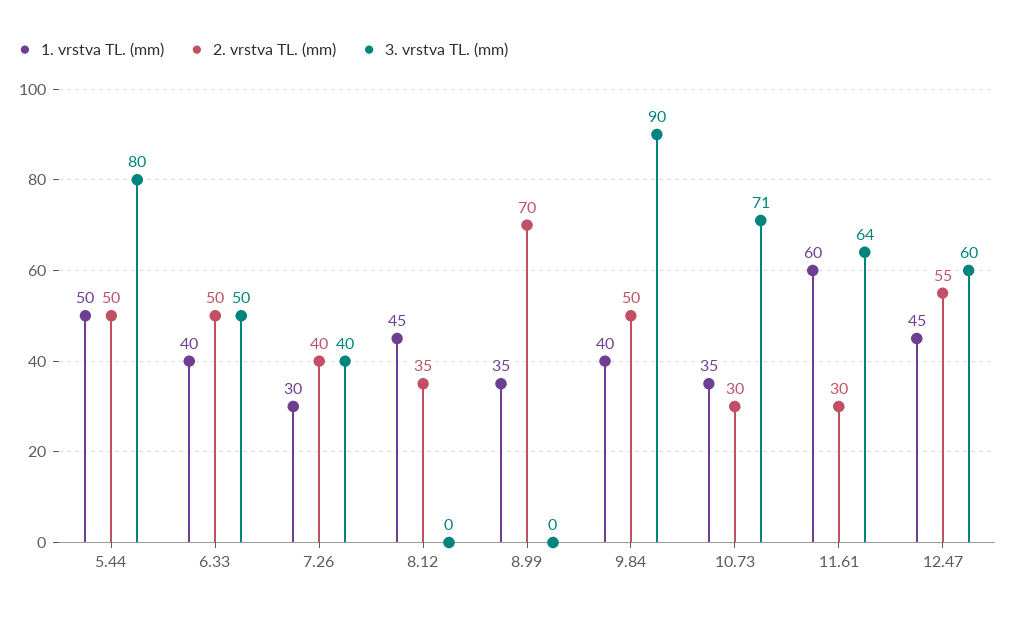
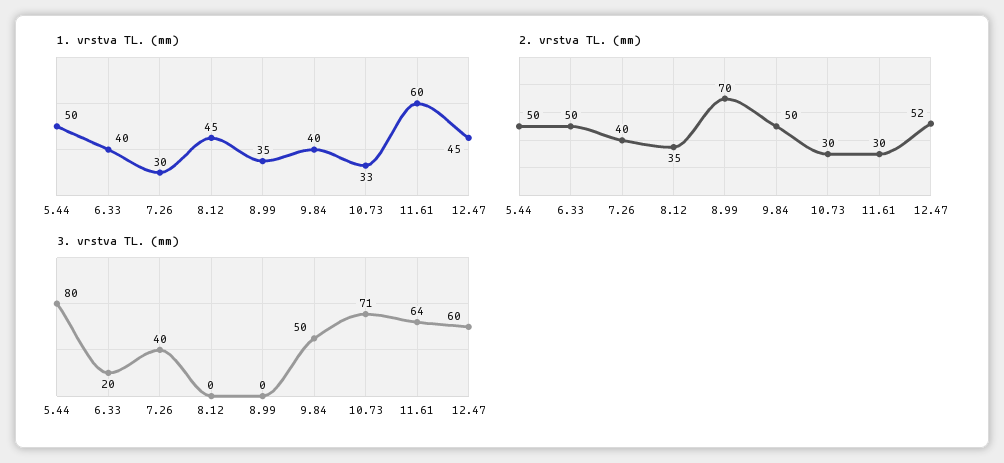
  {
    "1. vrstva TL. (mm)": {
      "5.44": 50,
      "6.33": 40,
      "7.26": 30,
      "8.12": 45,
      "8.99": 35,
      "9.84": 40,
-     "10.73": 35,
+     "10.73": 33,
      "11.61": 60,
      "12.47": 45
    },
    "2. vrstva TL. (mm)": {
      "5.44": 50,
      "6.33": 50,
      "7.26": 40,
      "8.12": 35,
      "8.99": 70,
      "9.84": 50,
      "10.73": 30,
      "11.61": 30,
-     "12.47": 55
+     "12.47": 52
    },
    "3. vrstva TL. (mm)": {
      "5.44": 80,
-     "6.33": 50,
+     "6.33": 20,
      "7.26": 40,
      "8.12": 0,
      "8.99": 0,
-     "9.84": 90,
+     "9.84": 50,
      "10.73": 71,
      "11.61": 64,
      "12.47": 60
    }
  }

